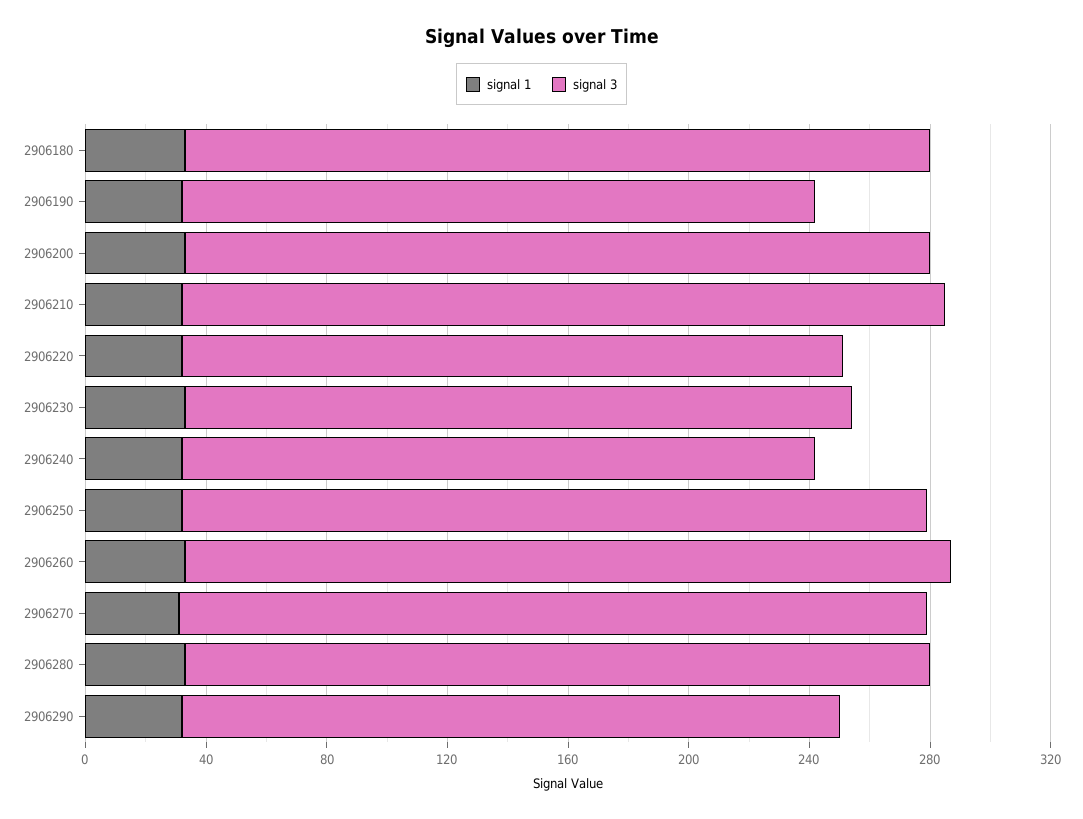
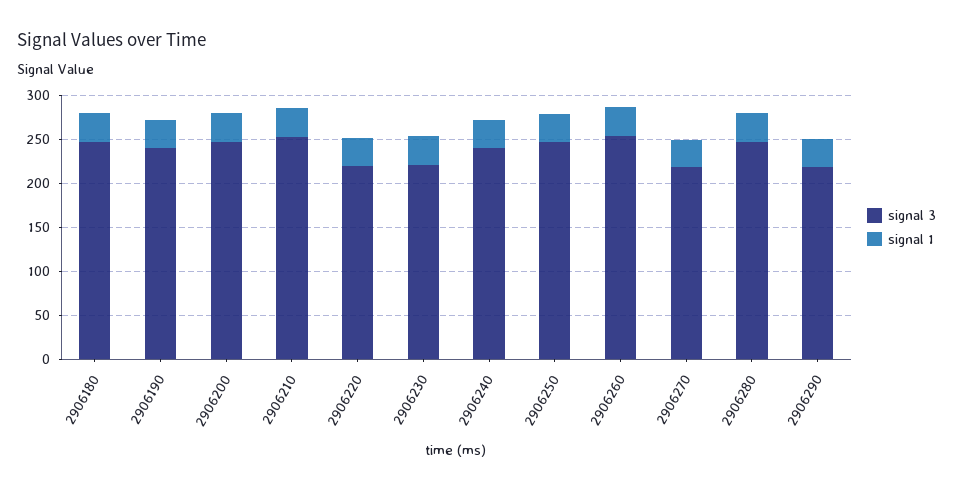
  {
    "signal 1": {
      "2906180": 30,
      "2906190": 30,
      "2906200": 30,
      "2906210": 30,
      "2906220": 30,
      "2906230": 30,
      "2906240": 30,
      "2906250": 30,
      "2906260": 30,
      "2906270": 30,
      "2906280": 30,
      "2906290": 30
    },
    "signal 3": {
      "2906180": 250,
-     "2906190": 210,
+     "2906190": 240,
      "2906200": 250,
      "2906210": 250,
      "2906220": 220,
      "2906230": 220,
-     "2906240": 210,
+     "2906240": 240,
      "2906250": 250,
      "2906260": 250,
-     "2906270": 250,
+     "2906270": 220,
      "2906280": 250,
      "2906290": 220
    }
  }

